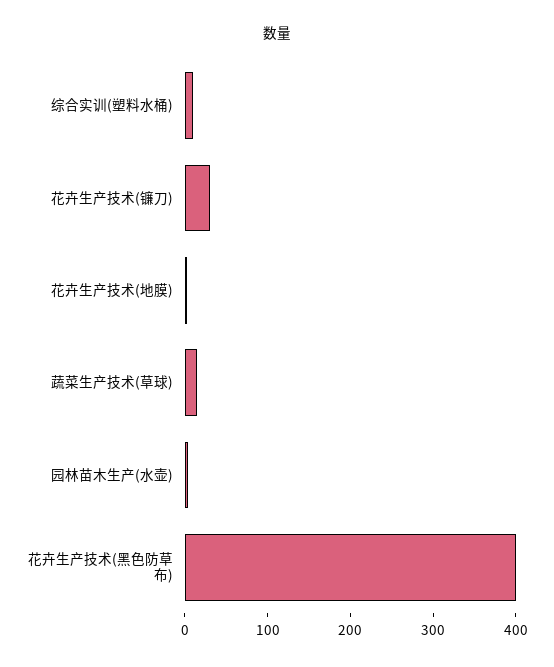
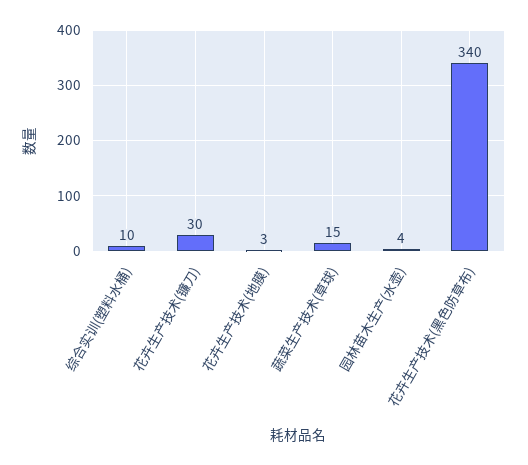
  {
    "综合实训(塑料水桶)": 10,
    "花卉生产技术(镰刀)": 30,
    "花卉生产技术(地膜)": 3,
    "蔬菜生产技术(草球)": 15,
    "园林苗木生产(水壶)": 4,
-   "花卉生产技术(黑色防草布)": 400
+   "花卉生产技术(黑色防草布)": 340
  }

